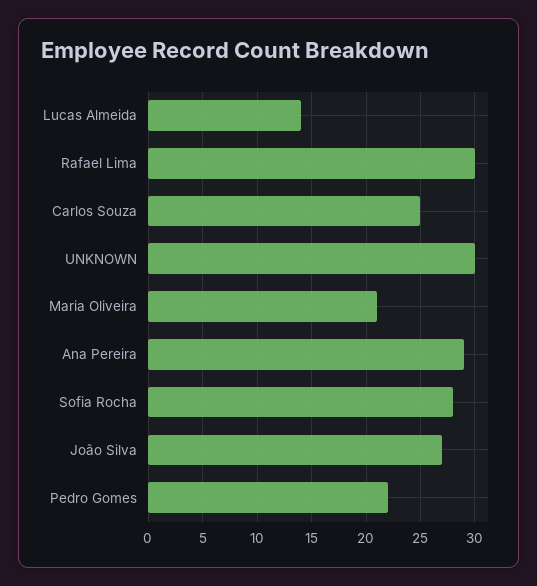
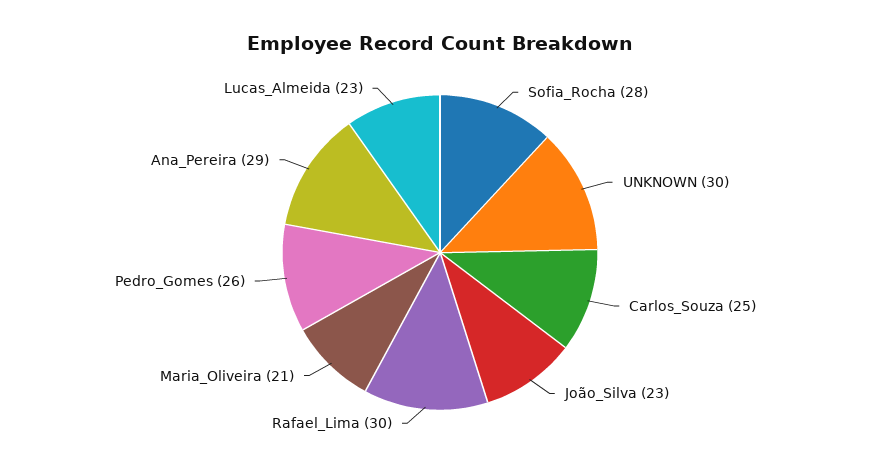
  {
-   "Lucas Almeida": 14,
+   "Lucas Almeida": 23,
    "Rafael Lima": 30,
    "Carlos Souza": 25,
    "UNKNOWN": 30,
    "Maria Oliveira": 21,
    "Ana Pereira": 29,
    "Sofia Rocha": 28,
-   "João Silva": 27,
+   "João Silva": 23,
-   "Pedro Gomes": 22
+   "Pedro Gomes": 26
  }

